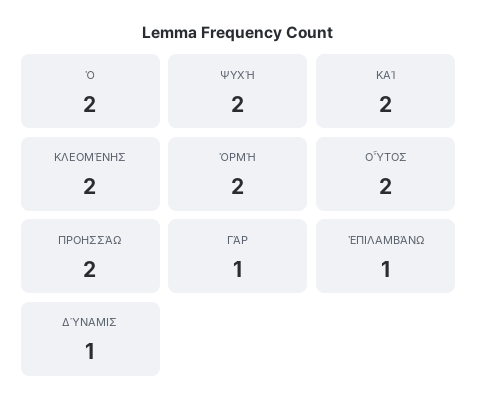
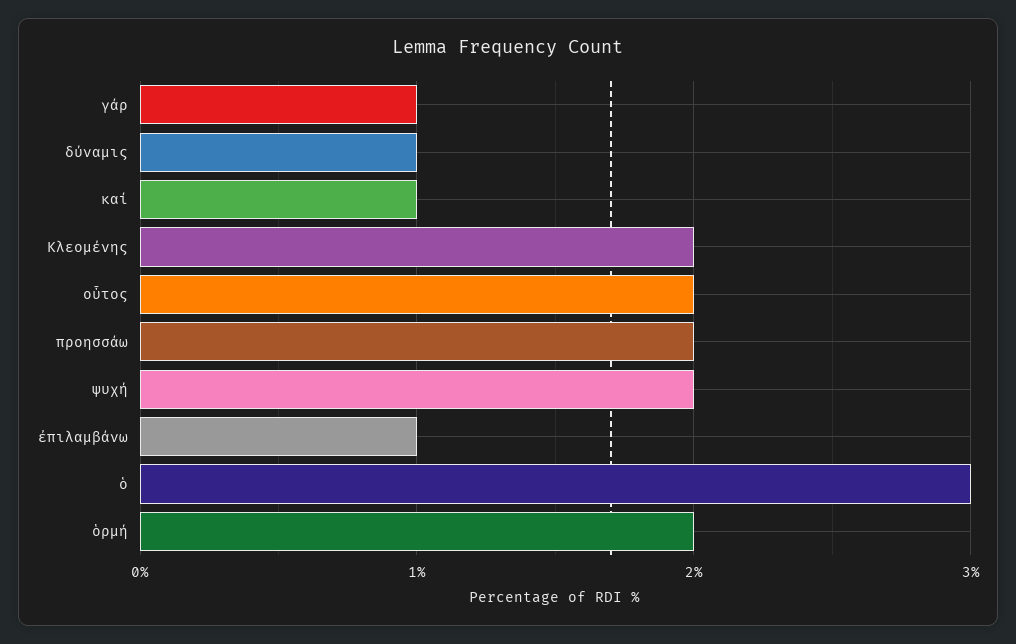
  {
-   "Ὁ": 2,
+   "Ὁ": 3,
    "ΨΥΧΉ": 2,
-   "ΚΑΊ": 2,
+   "ΚΑΊ": 1,
    "ΚΛΕΟΜΈΝΗΣ": 2,
    "ὉΡΜΉ": 2,
    "ΟὟΤΟΣ": 2,
    "ΠΡΟΗΣΣΆΩ": 2,
    "ΓΆΡ": 1,
    "ἘΠΙΛΑΜΒΆΝΩ": 1,
    "ΔΎΝΑΜΙΣ": 1
  }

